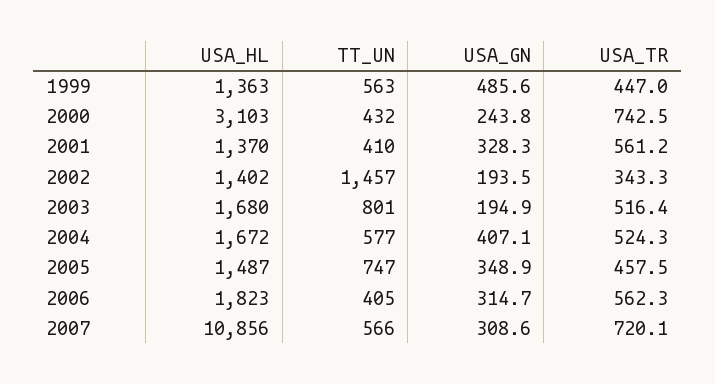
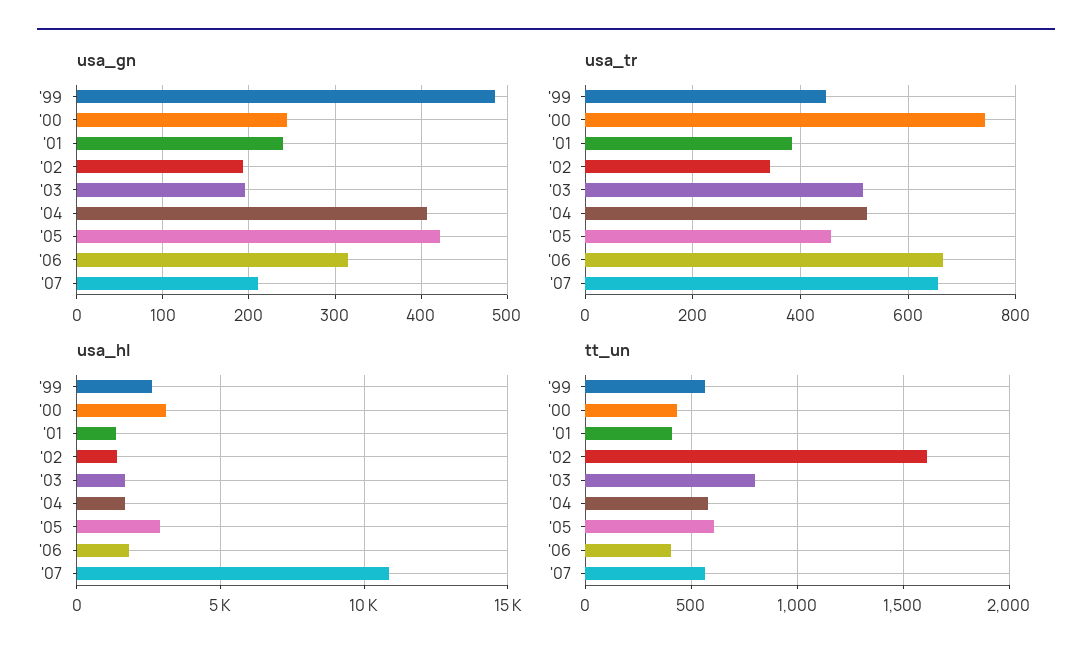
  {
    "USA_HL": {
-     "1999": 1363,
+     "1999": 2500,
      "2000": 3103,
      "2001": 1370,
      "2002": 1402,
      "2003": 1680,
      "2004": 1672,
-     "2005": 1487,
+     "2005": 3000,
      "2006": 1823,
      "2007": 10856
    },
    "TT_UN": {
      "1999": 563,
      "2000": 432,
      "2001": 410,
-     "2002": 1457,
+     "2002": 1600,
      "2003": 801,
      "2004": 577,
-     "2005": 747,
+     "2005": 600,
      "2006": 405,
      "2007": 566
    },
    "USA_GN": {
      "1999": 485.6,
      "2000": 243.8,
-     "2001": 328.3,
+     "2001": 240,
      "2002": 193.5,
      "2003": 194.9,
      "2004": 407.1,
-     "2005": 348.9,
+     "2005": 420,
      "2006": 314.7,
-     "2007": 308.6
+     "2007": 210
    },
    "USA_TR": {
      "1999": 447,
      "2000": 742.5,
-     "2001": 561.2,
+     "2001": 380,
      "2002": 343.3,
      "2003": 516.4,
      "2004": 524.3,
      "2005": 457.5,
-     "2006": 562.3,
+     "2006": 660,
-     "2007": 720.1
+     "2007": 660
    }
  }

